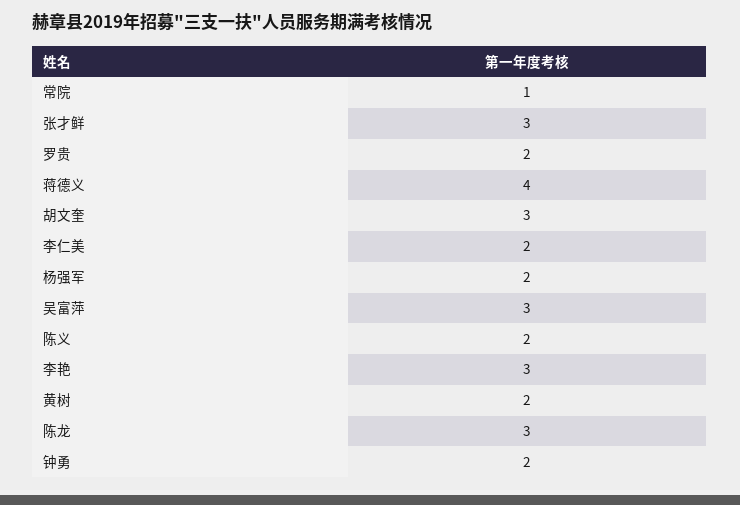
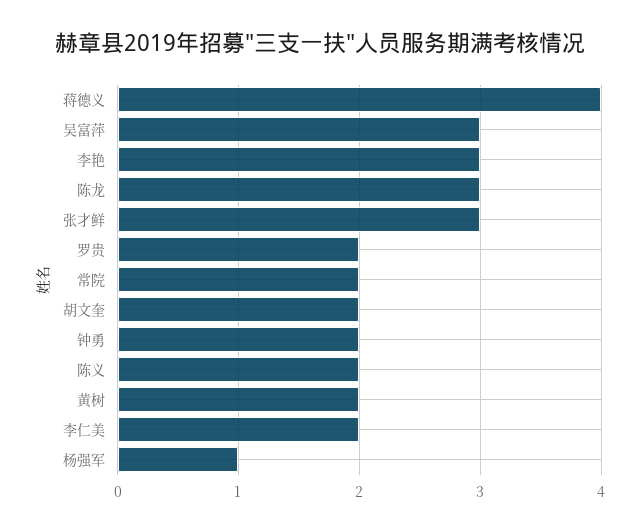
  {
-   "常院": 1,
+   "常院": 2,
    "张才鲜": 3,
    "罗贵": 2,
    "蒋德义": 4,
-   "胡文奎": 3,
+   "胡文奎": 2,
    "李仁美": 2,
-   "杨强军": 2,
+   "杨强军": 1,
    "吴富萍": 3,
    "陈义": 2,
    "李艳": 3,
    "黄树": 2,
    "陈龙": 3,
    "钟勇": 2
  }

